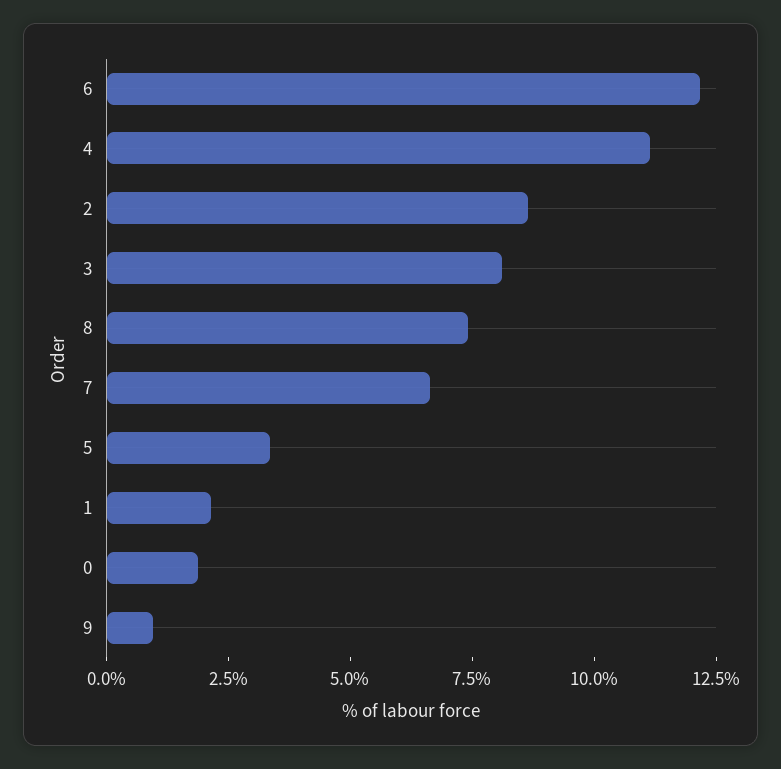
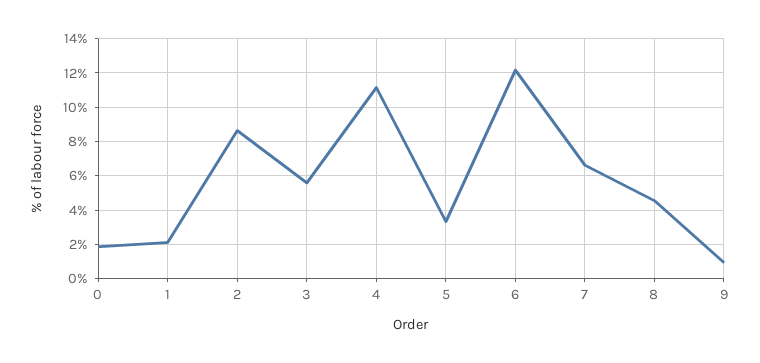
  {
    "6": 12,
    "4": 11,
    "2": 8.5,
-   "3": 8,
+   "3": 5.5,
-   "8": 7.5,
+   "8": 4.5,
    "7": 6.5,
    "5": 3.5,
    "1": 2,
    "0": 2,
    "9": 1
  }

